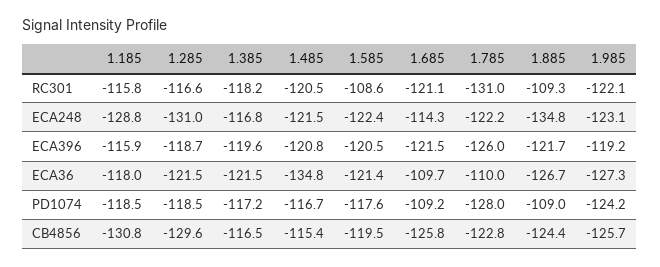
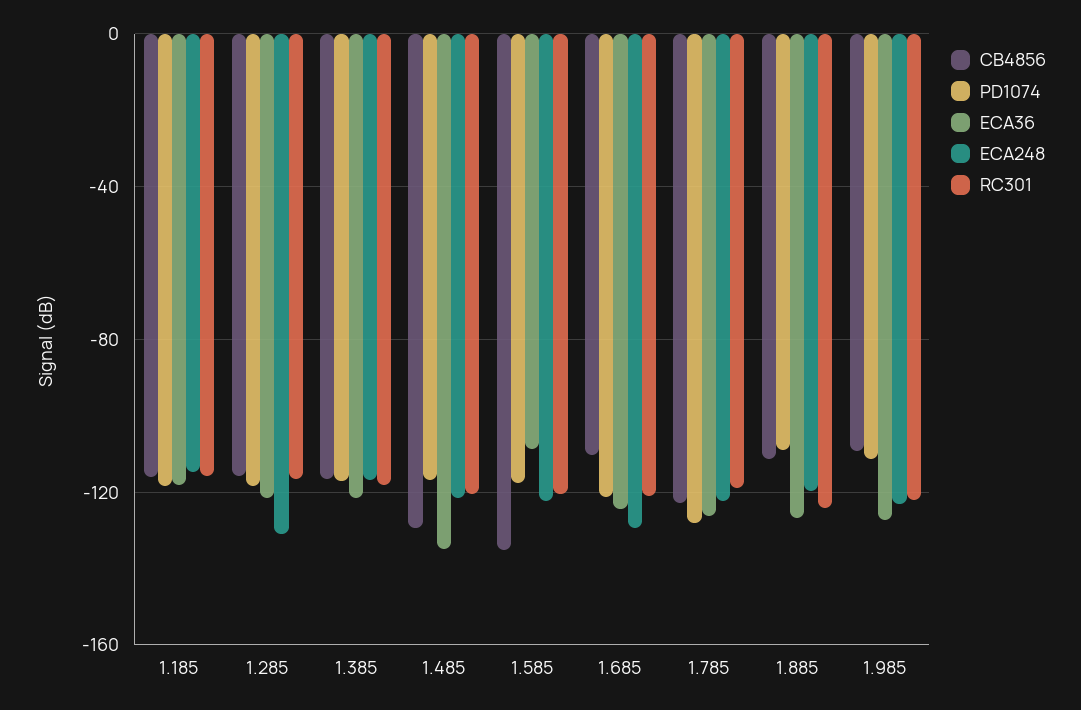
  {
    "RC301": {
      "1.185": -115.8,
      "1.285": -116.6,
      "1.385": -118.2,
      "1.485": -120.5,
-     "1.585": -108.6,
+     "1.585": -120,
      "1.685": -121.1,
-     "1.785": -131,
+     "1.785": -120,
-     "1.885": -109.3,
+     "1.885": -125,
      "1.985": -122.1
    },
    "ECA248": {
-     "1.185": -128.8,
+     "1.185": -115,
      "1.285": -131,
      "1.385": -116.8,
      "1.485": -121.5,
      "1.585": -122.4,
-     "1.685": -114.3,
+     "1.685": -130,
      "1.785": -122.2,
-     "1.885": -134.8,
+     "1.885": -120,
      "1.985": -123.1
    },
-   "ECA396": {
-     "1.185": -115.9,
-     "1.285": -118.7,
-     "1.385": -119.6,
-     "1.485": -120.8,
-     "1.585": -120.5,
-     "1.685": -121.5,
-     "1.785": -126,
-     "1.885": -121.7,
-     "1.985": -119.2
-   },
    "ECA36": {
      "1.185": -118,
      "1.285": -121.5,
      "1.385": -121.5,
      "1.485": -134.8,
-     "1.585": -121.4,
+     "1.585": -110,
-     "1.685": -109.7,
+     "1.685": -125,
-     "1.785": -110,
+     "1.785": -125,
      "1.885": -126.7,
      "1.985": -127.3
    },
    "PD1074": {
      "1.185": -118.5,
      "1.285": -118.5,
      "1.385": -117.2,
      "1.485": -116.7,
      "1.585": -117.6,
-     "1.685": -109.2,
+     "1.685": -120,
      "1.785": -128,
      "1.885": -109,
-     "1.985": -124.2
+     "1.985": -110
    },
    "CB4856": {
-     "1.185": -130.8,
+     "1.185": -115,
-     "1.285": -129.6,
+     "1.285": -115,
      "1.385": -116.5,
-     "1.485": -115.4,
+     "1.485": -130,
-     "1.585": -119.5,
+     "1.585": -135,
-     "1.685": -125.8,
+     "1.685": -110,
      "1.785": -122.8,
-     "1.885": -124.4,
+     "1.885": -110,
-     "1.985": -125.7
+     "1.985": -110
    }
  }

